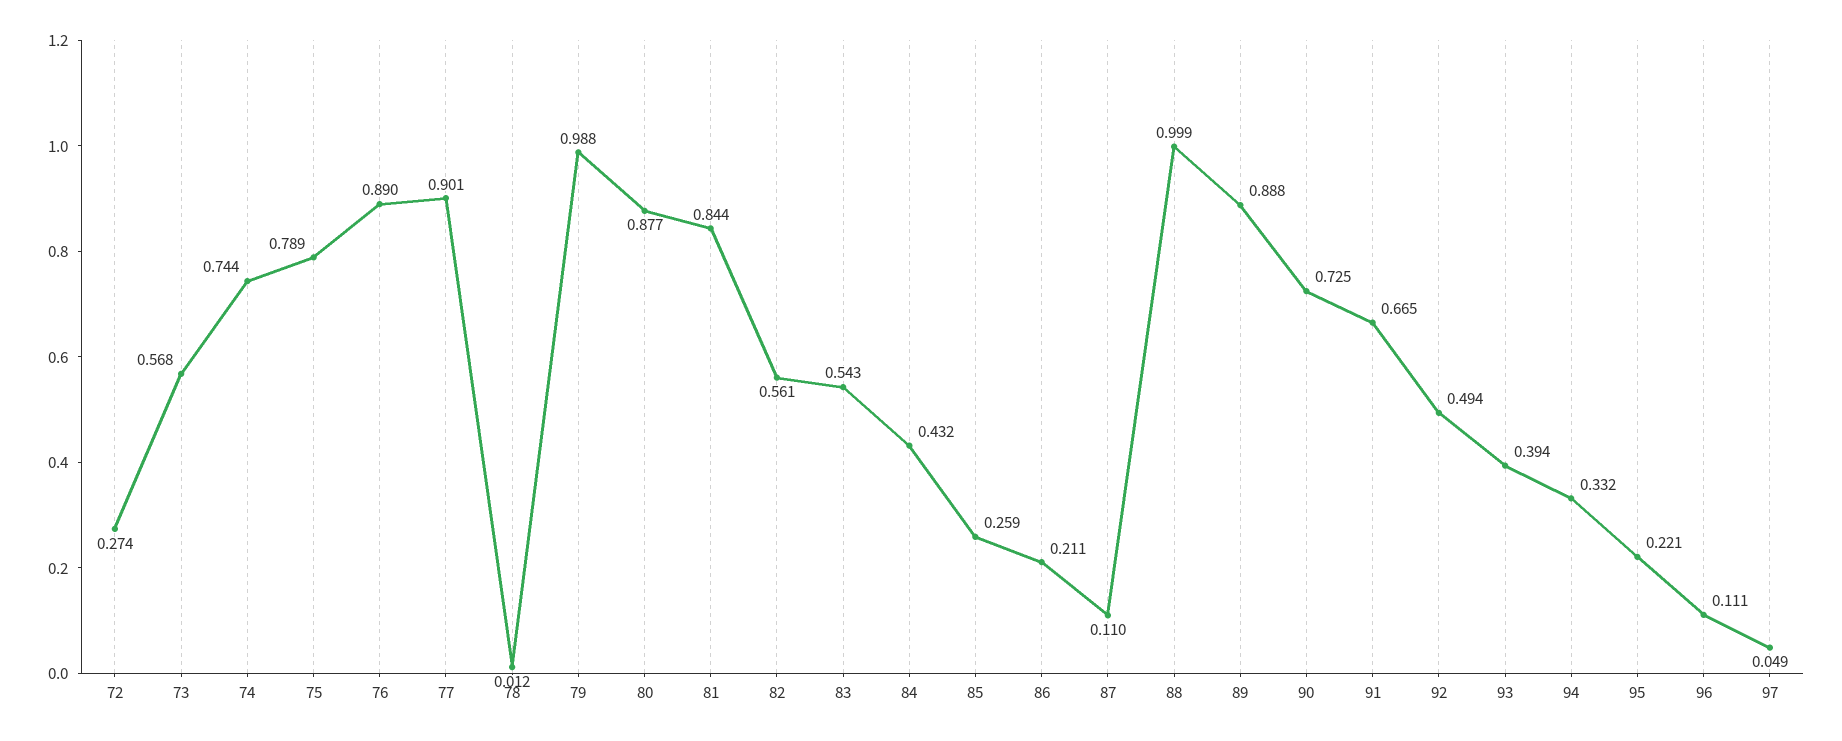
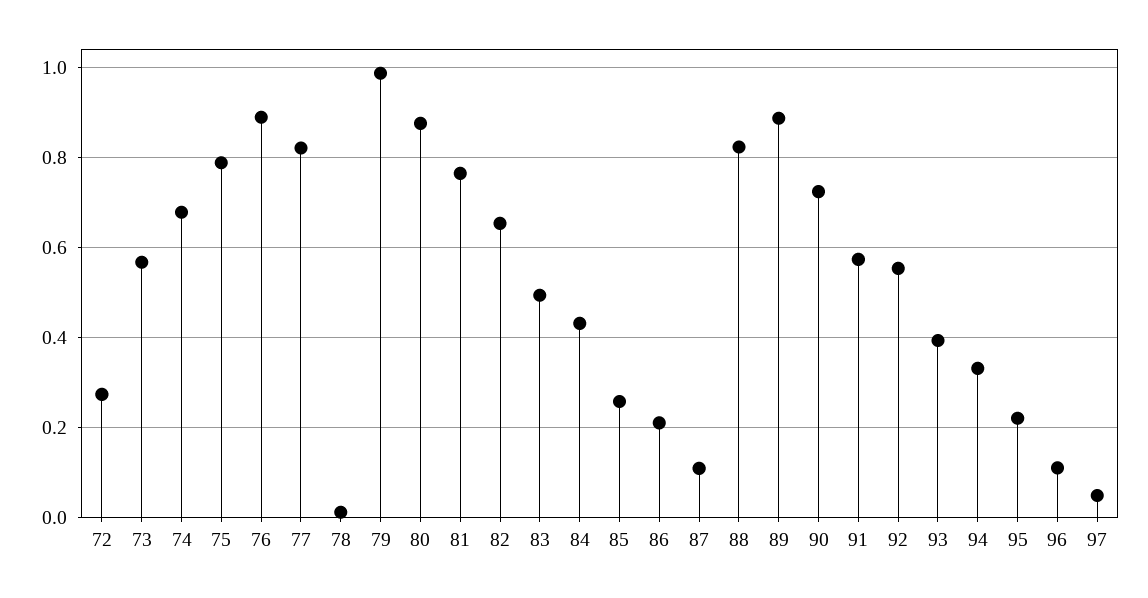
  {
    "72": 0.274,
    "73": 0.568,
-   "74": 0.744,
+   "74": 0.68,
    "75": 0.789,
    "76": 0.89,
-   "77": 0.901,
+   "77": 0.82,
    "78": 0.012,
    "79": 0.988,
    "80": 0.877,
-   "81": 0.844,
+   "81": 0.76,
-   "82": 0.561,
+   "82": 0.66,
-   "83": 0.543,
+   "83": 0.5,
    "84": 0.432,
    "85": 0.259,
    "86": 0.211,
    "87": 0.11,
-   "88": 0.999,
+   "88": 0.82,
    "89": 0.888,
    "90": 0.725,
-   "91": 0.665,
+   "91": 0.58,
-   "92": 0.494,
+   "92": 0.56,
    "93": 0.394,
    "94": 0.332,
    "95": 0.221,
    "96": 0.111,
    "97": 0.049
  }

